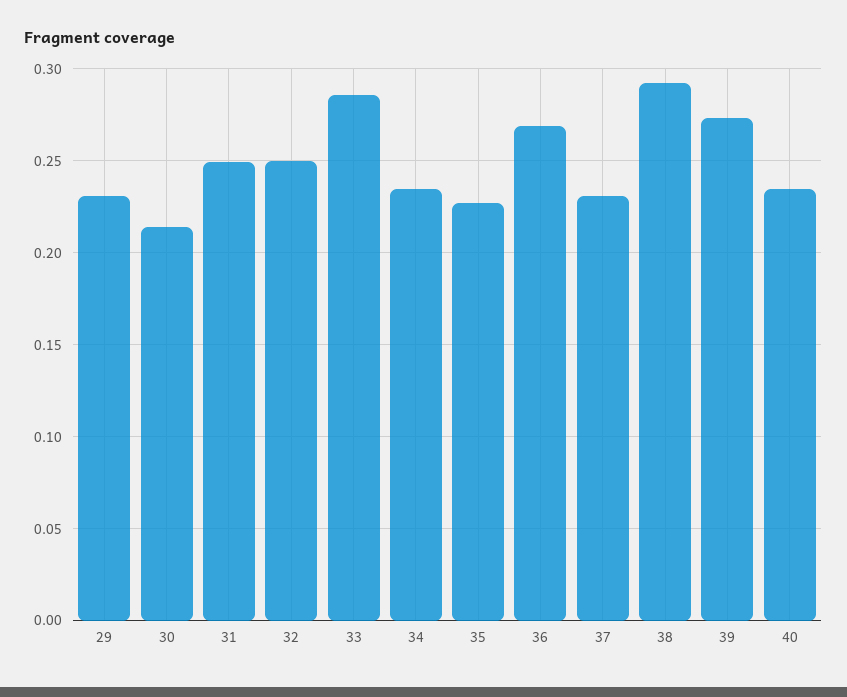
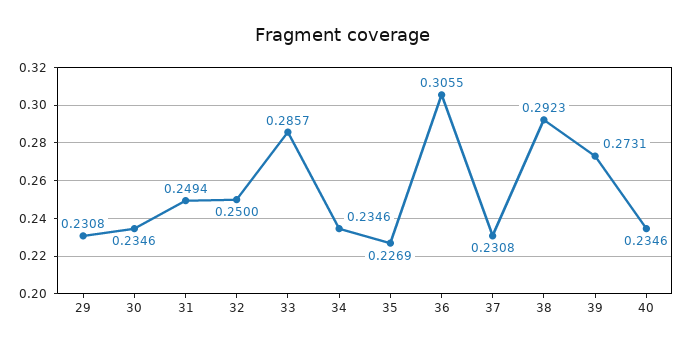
  {
    "29": 0.2308,
-   "30": 0.215,
+   "30": 0.2346,
    "31": 0.2494,
    "32": 0.25,
    "33": 0.2857,
    "34": 0.2346,
    "35": 0.2269,
-   "36": 0.27,
+   "36": 0.3055,
    "37": 0.2308,
    "38": 0.2923,
    "39": 0.2731,
    "40": 0.2346
  }

